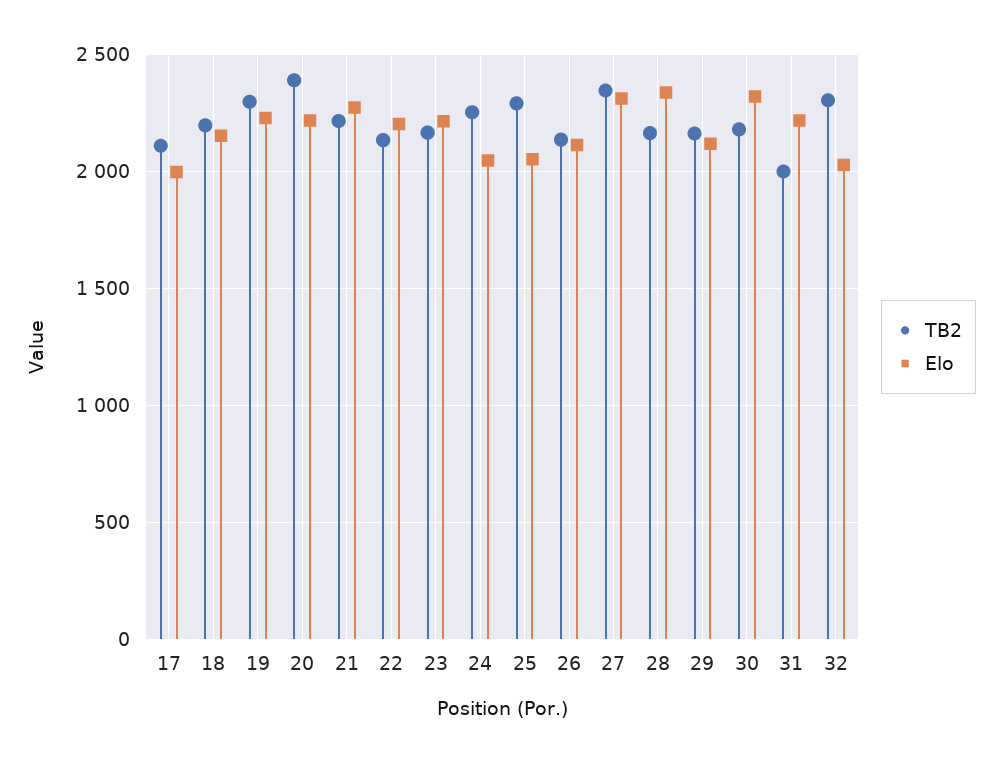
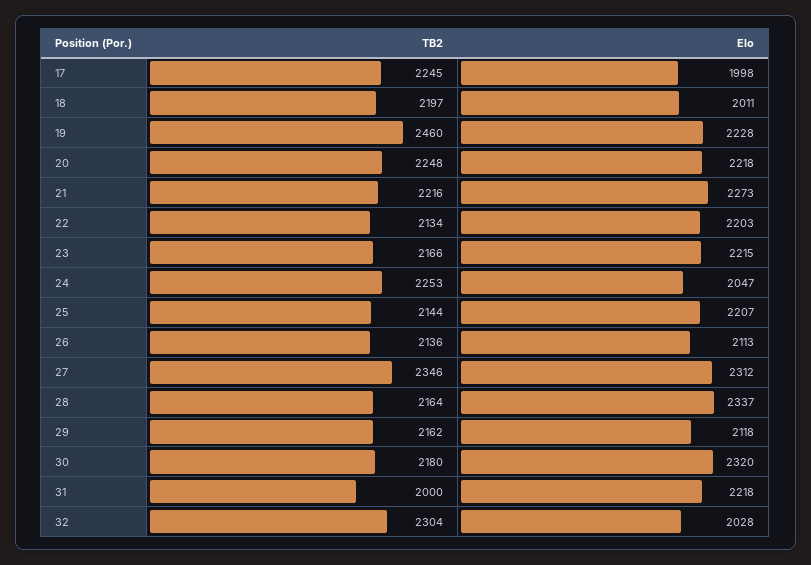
  {
    "TB2": {
-     "17": 2100,
+     "17": 2245,
      "18": 2197,
-     "19": 2300,
+     "19": 2460,
-     "20": 2400,
+     "20": 2248,
      "21": 2216,
      "22": 2134,
      "23": 2166,
      "24": 2253,
-     "25": 2300,
+     "25": 2144,
      "26": 2136,
      "27": 2346,
      "28": 2164,
      "29": 2162,
      "30": 2180,
      "31": 2000,
      "32": 2304
    },
    "Elo": {
      "17": 1998,
-     "18": 2150,
+     "18": 2011,
      "19": 2228,
      "20": 2218,
      "21": 2273,
      "22": 2203,
      "23": 2215,
      "24": 2047,
-     "25": 2050,
+     "25": 2207,
      "26": 2113,
      "27": 2312,
      "28": 2337,
      "29": 2118,
      "30": 2320,
      "31": 2218,
      "32": 2028
    }
  }

